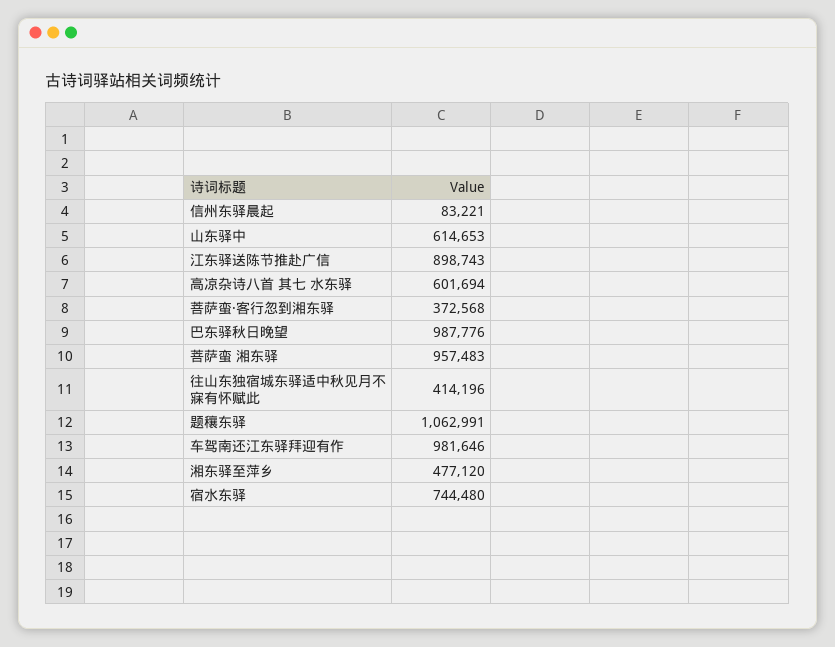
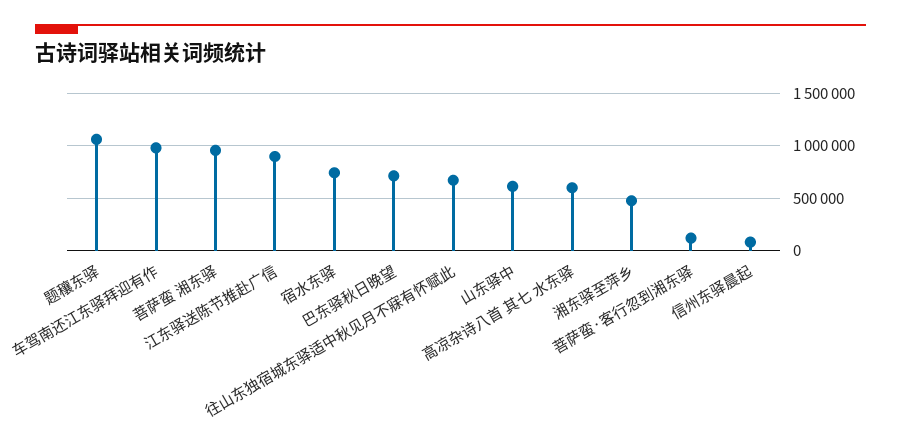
  {
    "信州东驿晨起": 83221,
    "山东驿中": 614653,
    "江东驿送陈节推赴广信": 898743,
    "高凉杂诗八首 其七 水东驿": 601694,
-   "菩萨蛮·客行忽到湘东驿": 372568,
+   "菩萨蛮·客行忽到湘东驿": 100000,
-   "巴东驿秋日晚望": 987776,
+   "巴东驿秋日晚望": 700000,
    "菩萨蛮 湘东驿": 957483,
-   "往山东独宿城东驿适中秋见月不寐有怀赋此": 414196,
+   "往山东独宿城东驿适中秋见月不寐有怀赋此": 700000,
    "题穰东驿": 1062991,
    "车驾南还江东驿拜迎有作": 981646,
    "湘东驿至萍乡": 477120,
    "宿水东驿": 744480
  }

